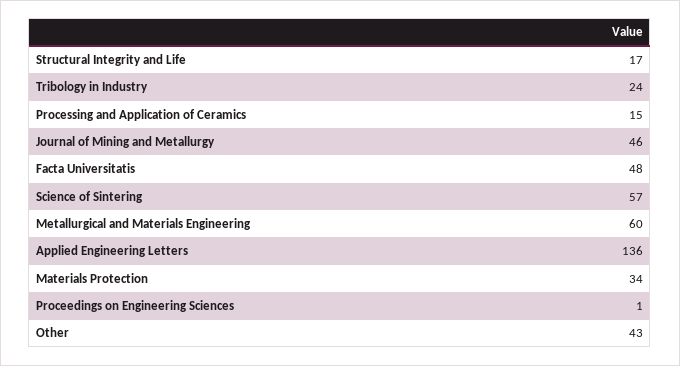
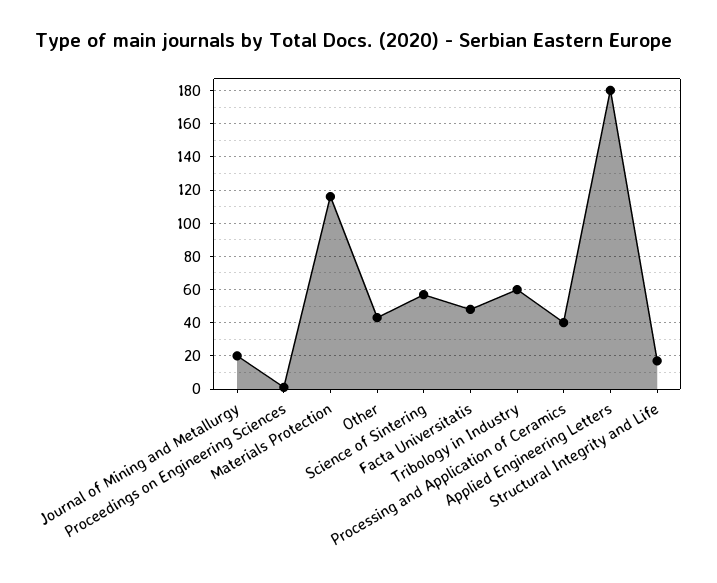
  {
    "Structural Integrity and Life": 17,
-   "Tribology in Industry": 24,
+   "Tribology in Industry": 60,
-   "Processing and Application of Ceramics": 15,
+   "Processing and Application of Ceramics": 40,
-   "Journal of Mining and Metallurgy": 46,
+   "Journal of Mining and Metallurgy": 20,
    "Facta Universitatis": 48,
    "Science of Sintering": 57,
-   "Metallurgical and Materials Engineering": 60,
-   "Applied Engineering Letters": 136,
+   "Applied Engineering Letters": 180,
-   "Materials Protection": 34,
+   "Materials Protection": 115,
    "Proceedings on Engineering Sciences": 1,
    "Other": 43
  }

